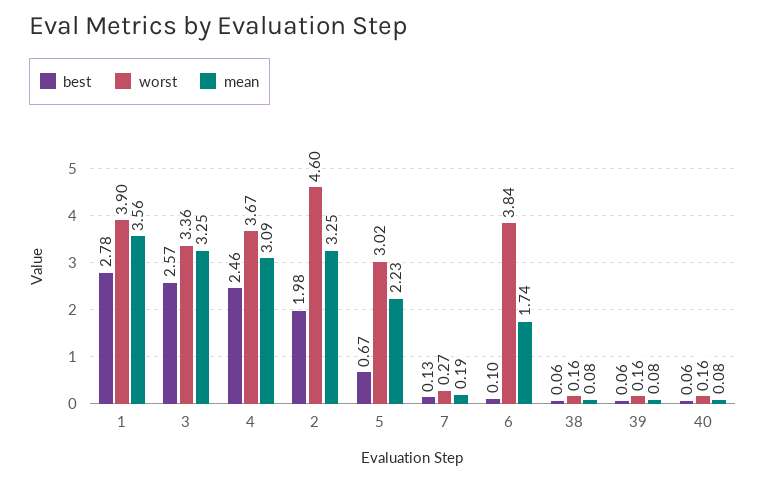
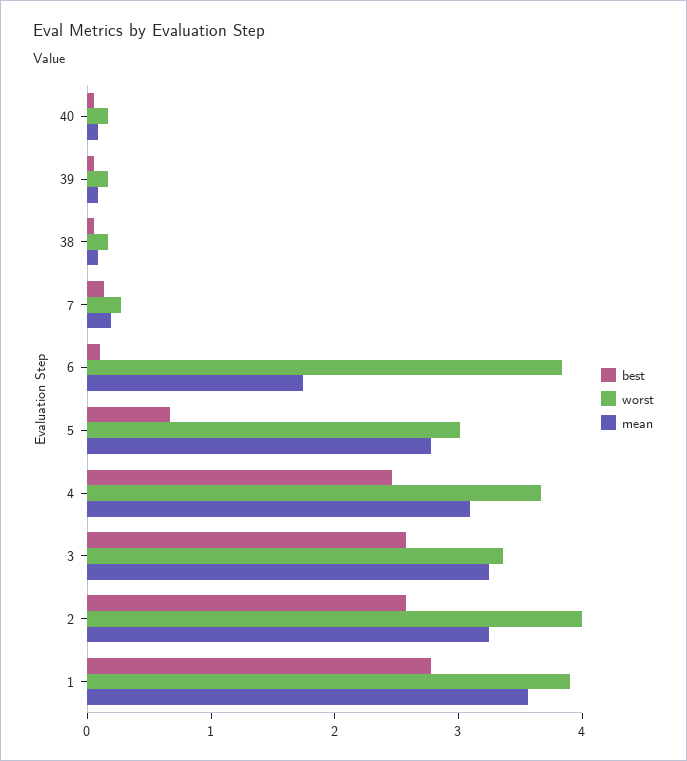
  {
    "best": {
      "1": 2.78,
      "3": 2.57,
      "4": 2.46,
-     "2": 1.98,
+     "2": 2.6,
      "5": 0.67,
      "7": 0.13,
      "6": 0.1,
      "38": 0.06,
      "39": 0.06,
      "40": 0.06
    },
    "worst": {
      "1": 3.9,
      "3": 3.36,
      "4": 3.67,
-     "2": 4.6,
+     "2": 4,
      "5": 3.02,
      "7": 0.27,
      "6": 3.84,
      "38": 0.16,
      "39": 0.16,
      "40": 0.16
    },
    "mean": {
      "1": 3.56,
      "3": 3.25,
      "4": 3.09,
      "2": 3.25,
-     "5": 2.23,
+     "5": 2.8,
      "7": 0.19,
      "6": 1.74,
      "38": 0.08,
      "39": 0.08,
      "40": 0.08
    }
  }

